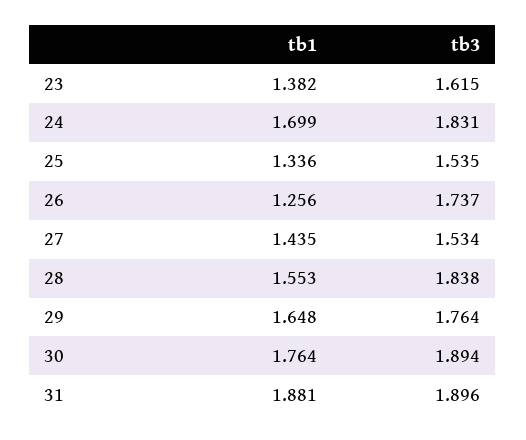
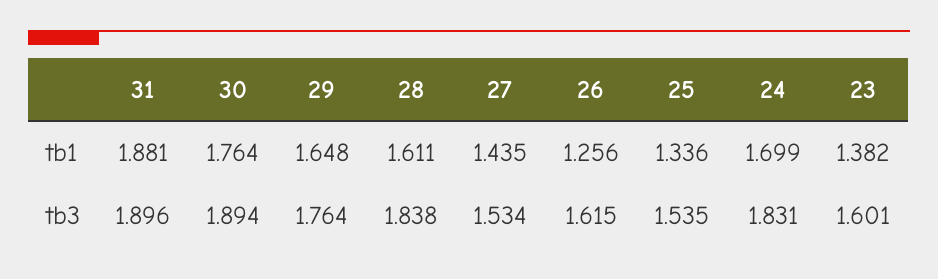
  {
    "tb1": {
      "23": 1.382,
      "24": 1.699,
      "25": 1.336,
      "26": 1.256,
      "27": 1.435,
-     "28": 1.553,
+     "28": 1.611,
      "29": 1.648,
      "30": 1.764,
      "31": 1.881
    },
    "tb3": {
-     "23": 1.615,
+     "23": 1.601,
      "24": 1.831,
      "25": 1.535,
-     "26": 1.737,
+     "26": 1.615,
      "27": 1.534,
      "28": 1.838,
      "29": 1.764,
      "30": 1.894,
      "31": 1.896
    }
  }

